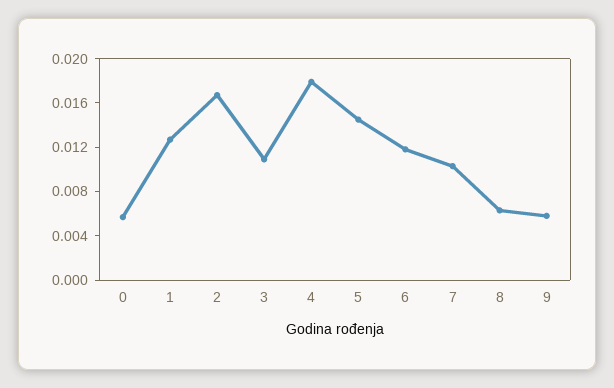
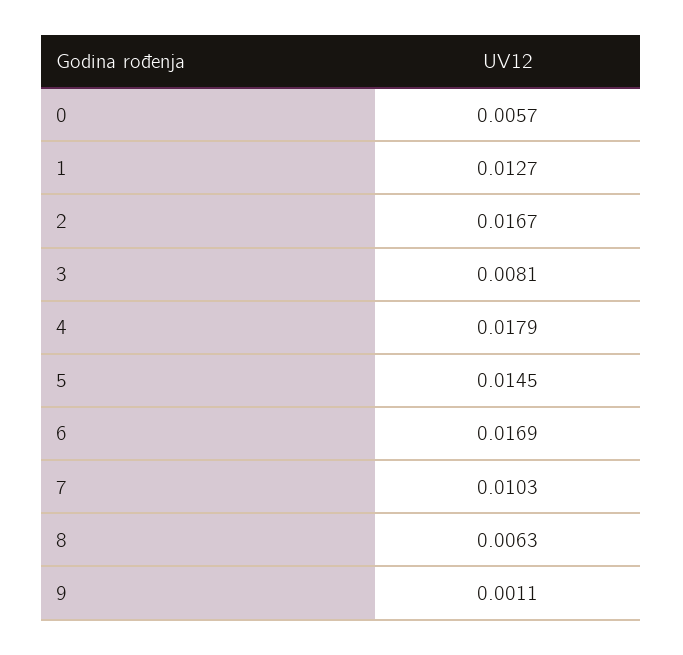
  {
    "0": 0.0057,
    "1": 0.0127,
    "2": 0.0167,
-   "3": 0.011,
+   "3": 0.0081,
    "4": 0.0179,
    "5": 0.0145,
-   "6": 0.012,
+   "6": 0.0169,
    "7": 0.0103,
    "8": 0.0063,
-   "9": 0.006
+   "9": 0.0011
  }

